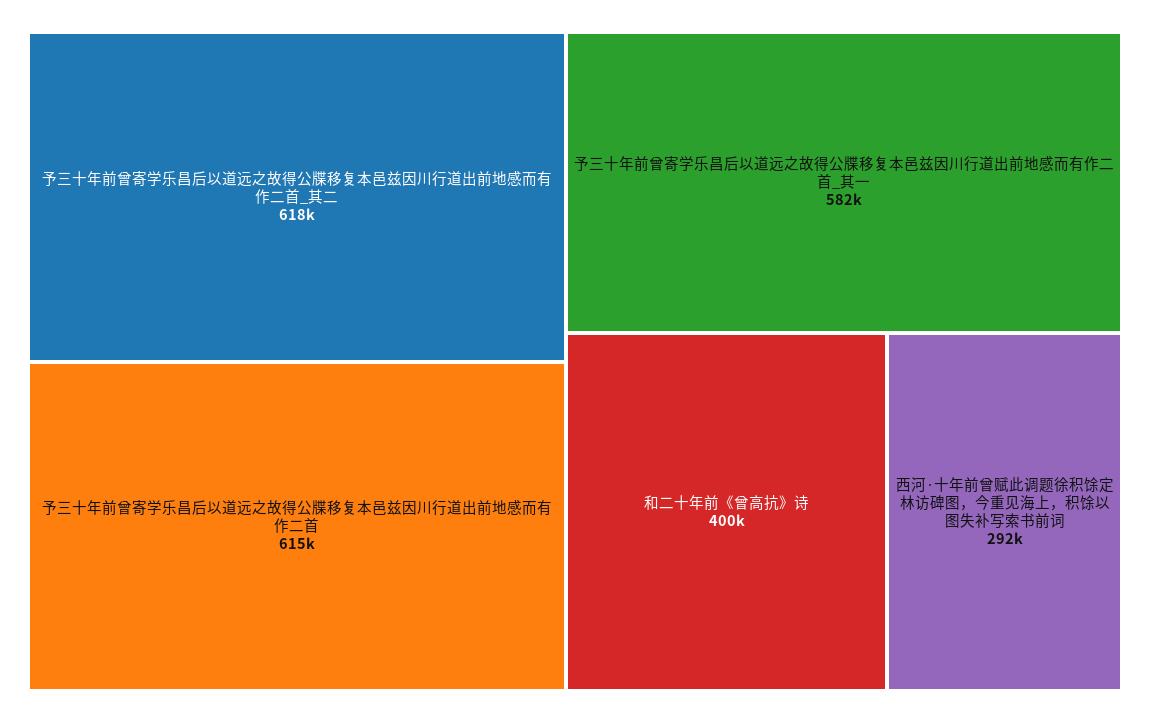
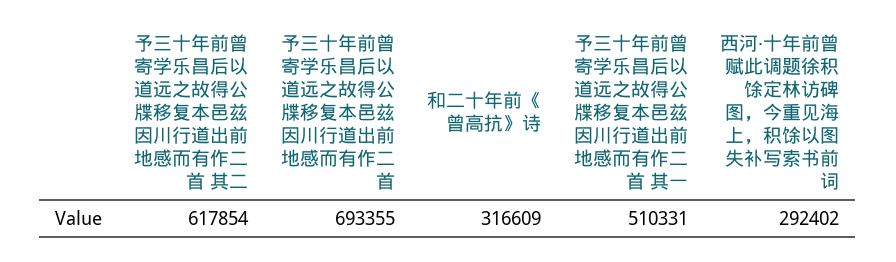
  {
    "予三十年前曾寄学乐昌后以道远之故得公牒移复本邑兹因川行道出前地感而有作二首_其二": 617854,
-   "予三十年前曾寄学乐昌后以道远之故得公牒移复本邑兹因川行道出前地感而有作二首": 615000,
+   "予三十年前曾寄学乐昌后以道远之故得公牒移复本邑兹因川行道出前地感而有作二首": 693355,
-   "予三十年前曾寄学乐昌后以道远之故得公牒移复本邑兹因川行道出前地感而有作二首_其一": 582000,
+   "予三十年前曾寄学乐昌后以道远之故得公牒移复本邑兹因川行道出前地感而有作二首_其一": 510331,
-   "和二十年前《曾高抗》诗": 400000,
+   "和二十年前《曾高抗》诗": 316609,
    "西河·十年前曾赋此调题徐积馀定林访碑图，今重见海上，积馀以图失补写索书前词": 292402
  }

